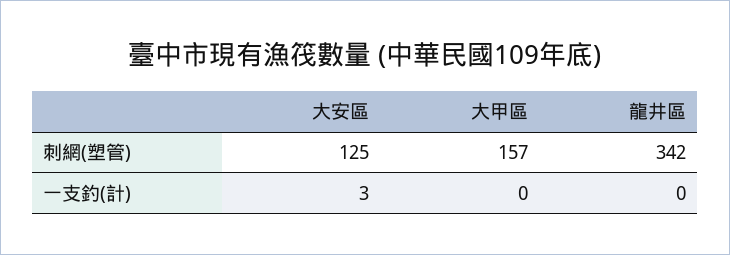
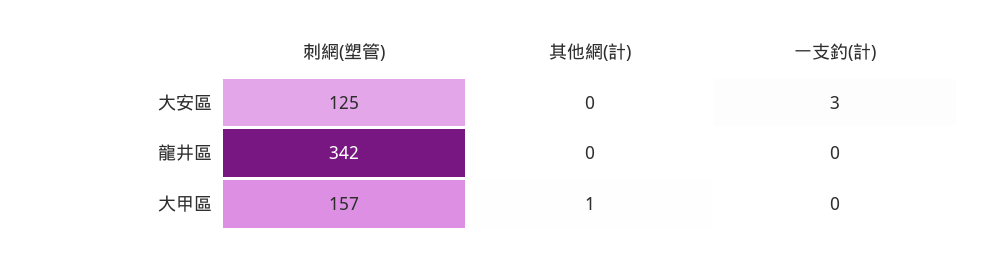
  {
    "大安區": {
      "刺網(塑管)": 125,
-     "一支釣(計)": 3
+     "一支釣(計)": 3,
+     "其他網(計)": 0
    },
    "大甲區": {
      "刺網(塑管)": 157,
-     "一支釣(計)": 0
+     "一支釣(計)": 0,
+     "其他網(計)": 1
    },
    "龍井區": {
      "刺網(塑管)": 342,
-     "一支釣(計)": 0
+     "一支釣(計)": 0,
+     "其他網(計)": 0
    }
  }

